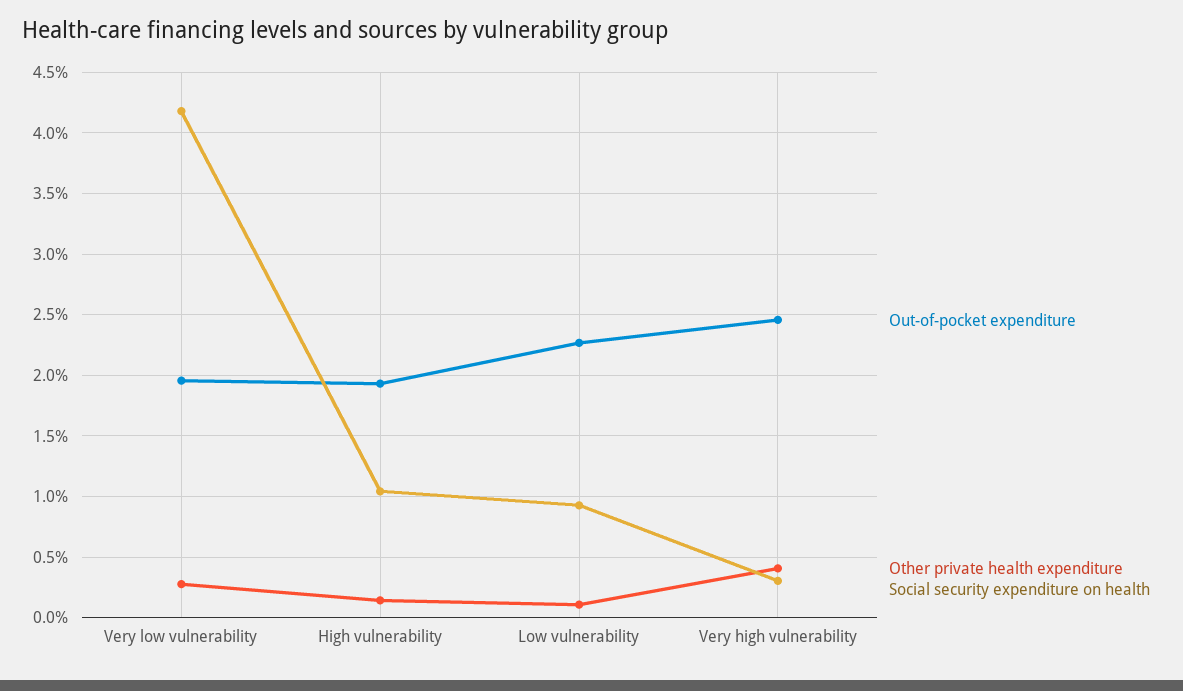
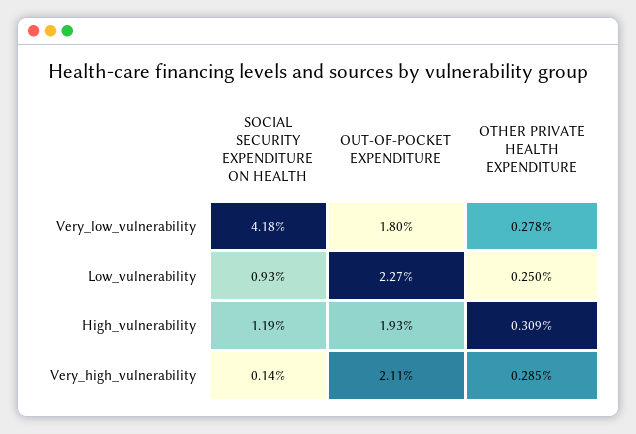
  {
    "Out-of-pocket expenditure": {
-     "Very low vulnerability": 1.95,
+     "Very low vulnerability": 1.8,
      "High vulnerability": 1.93,
      "Low vulnerability": 2.27,
-     "Very high vulnerability": 2.45
+     "Very high vulnerability": 2.11
    },
    "Other private health expenditure": {
      "Very low vulnerability": 0.278,
-     "High vulnerability": 0.15,
+     "High vulnerability": 0.309,
-     "Low vulnerability": 0.1,
+     "Low vulnerability": 0.25,
-     "Very high vulnerability": 0.4
+     "Very high vulnerability": 0.285
    },
    "Social security expenditure on health": {
      "Very low vulnerability": 4.18,
-     "High vulnerability": 1.05,
+     "High vulnerability": 1.19,
      "Low vulnerability": 0.93,
-     "Very high vulnerability": 0.3
+     "Very high vulnerability": 0.14
    }
  }

